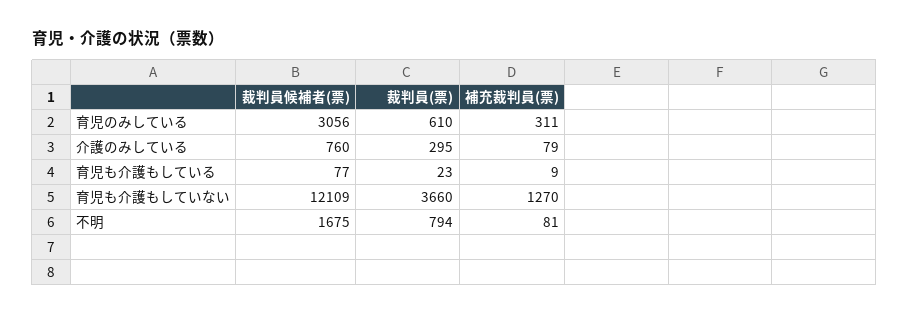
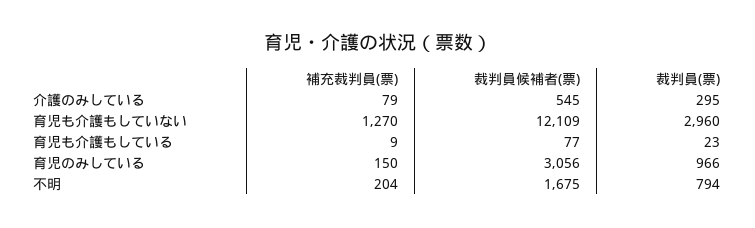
  {
    "裁判員候補者(票)": {
      "育児のみしている": 3056,
-     "介護のみしている": 760,
+     "介護のみしている": 545,
      "育児も介護もしている": 77,
      "育児も介護もしていない": 12109,
      "不明": 1675
    },
    "裁判員(票)": {
-     "育児のみしている": 610,
+     "育児のみしている": 966,
      "介護のみしている": 295,
      "育児も介護もしている": 23,
-     "育児も介護もしていない": 3660,
+     "育児も介護もしていない": 2960,
      "不明": 794
    },
    "補充裁判員(票)": {
-     "育児のみしている": 311,
+     "育児のみしている": 150,
      "介護のみしている": 79,
      "育児も介護もしている": 9,
      "育児も介護もしていない": 1270,
-     "不明": 81
+     "不明": 204
    }
  }

